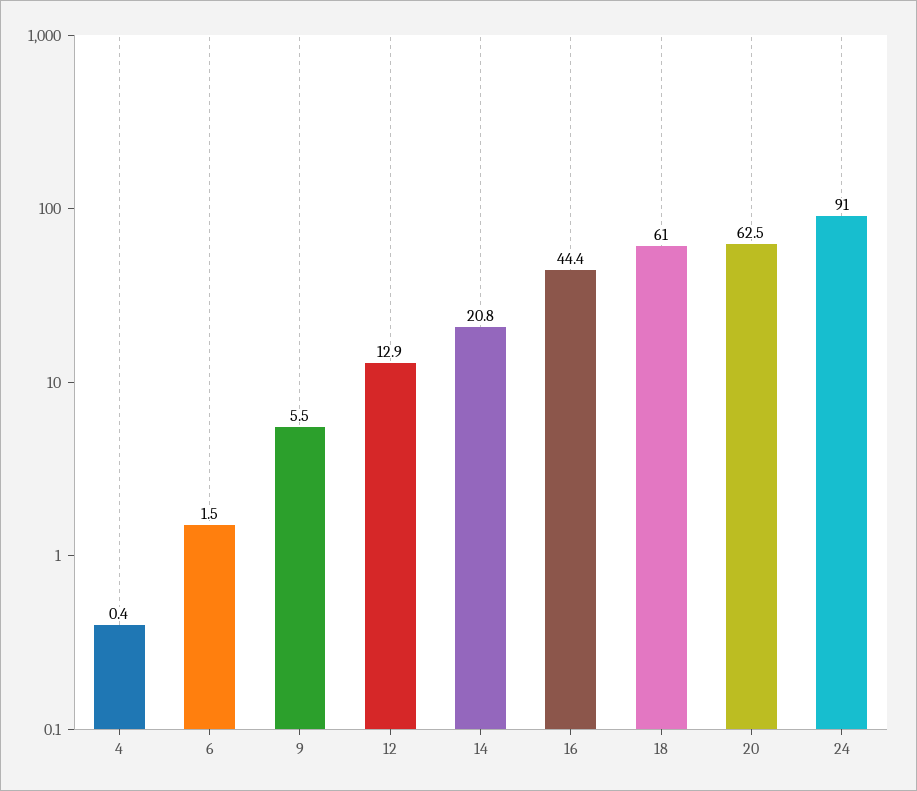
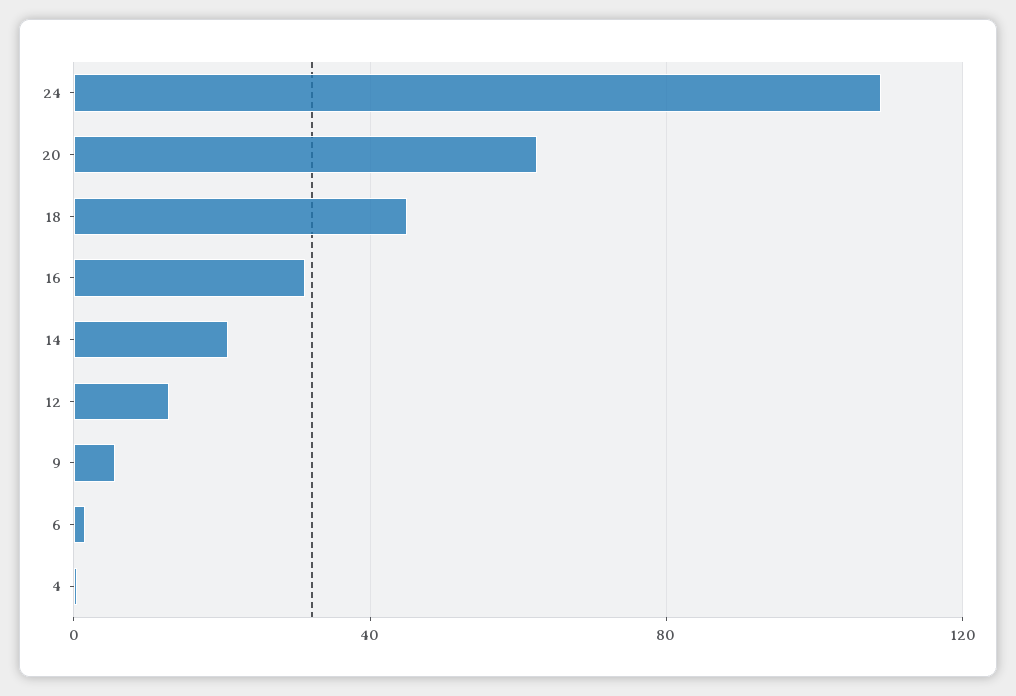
  {
    "4": 0.4,
    "6": 1.5,
    "9": 5.5,
    "12": 12.9,
    "14": 20.8,
-   "16": 44.4,
+   "16": 30,
-   "18": 61,
+   "18": 45,
    "20": 62.5,
-   "24": 91
+   "24": 110
  }

